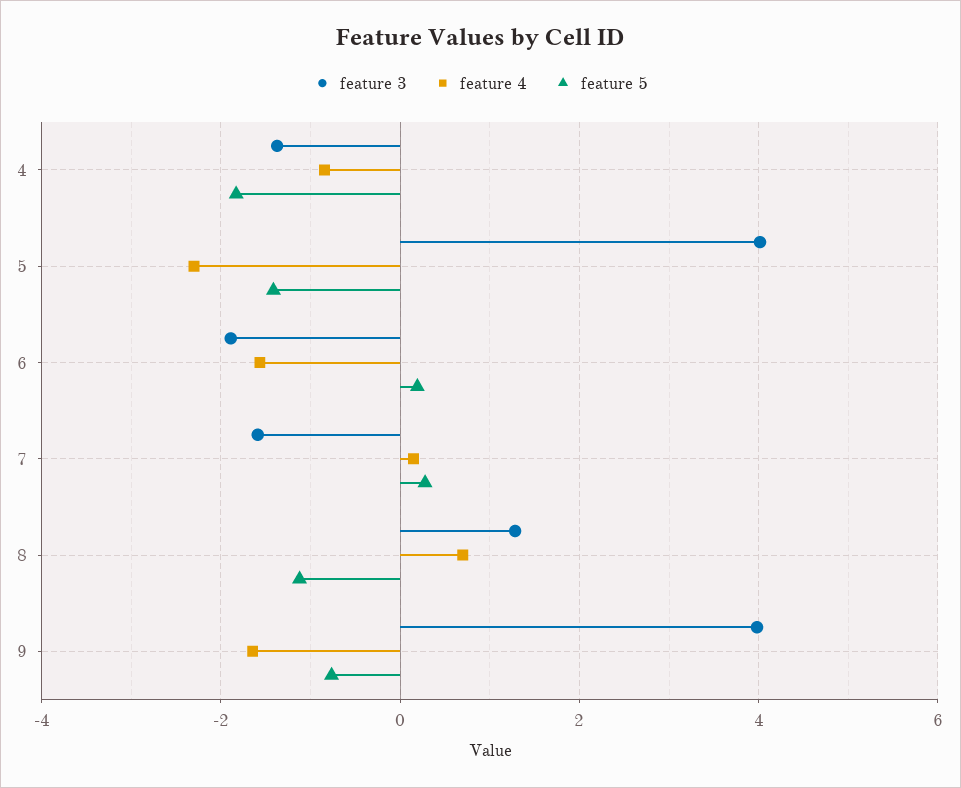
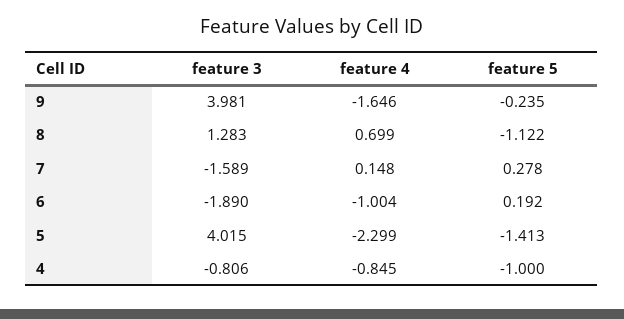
  {
    "feature 3": {
-     "4": -1.4,
+     "4": -0.806,
      "5": 4.015,
      "6": -1.89,
      "7": -1.589,
      "8": 1.283,
      "9": 3.981
    },
    "feature 4": {
      "4": -0.845,
      "5": -2.299,
-     "6": -1.6,
+     "6": -1.004,
      "7": 0.148,
      "8": 0.699,
      "9": -1.646
    },
    "feature 5": {
-     "4": -1.8,
+     "4": -1,
      "5": -1.413,
      "6": 0.192,
      "7": 0.278,
      "8": -1.122,
-     "9": -0.8
+     "9": -0.235
    }
  }

